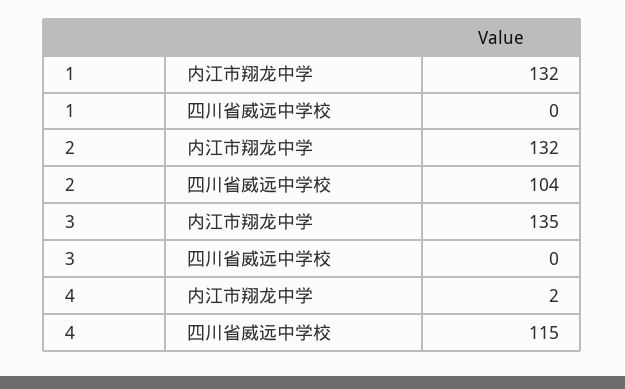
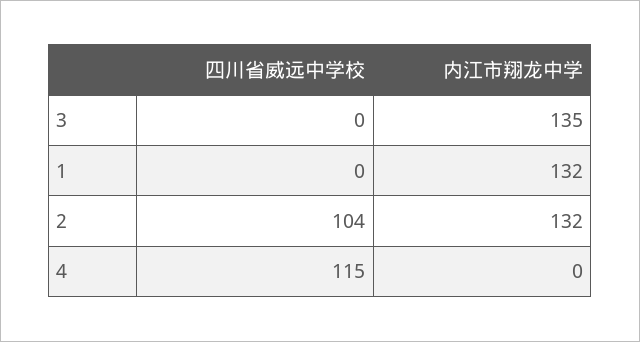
  {
    "1": {
      "内江市翔龙中学": 132,
      "四川省威远中学校": 0
    },
    "2": {
      "内江市翔龙中学": 132,
      "四川省威远中学校": 104
    },
    "3": {
      "内江市翔龙中学": 135,
      "四川省威远中学校": 0
    },
    "4": {
-     "内江市翔龙中学": 2,
+     "内江市翔龙中学": 0,
      "四川省威远中学校": 115
    }
  }

